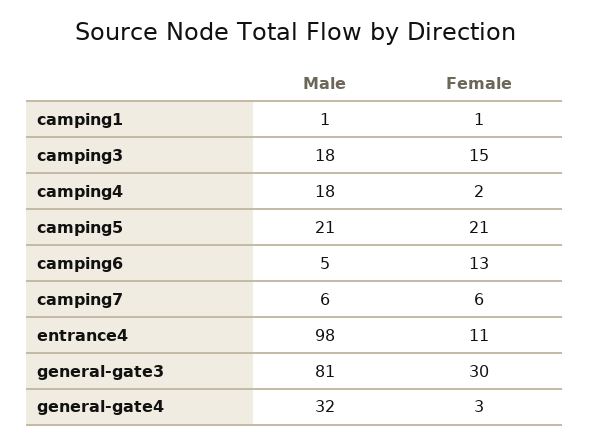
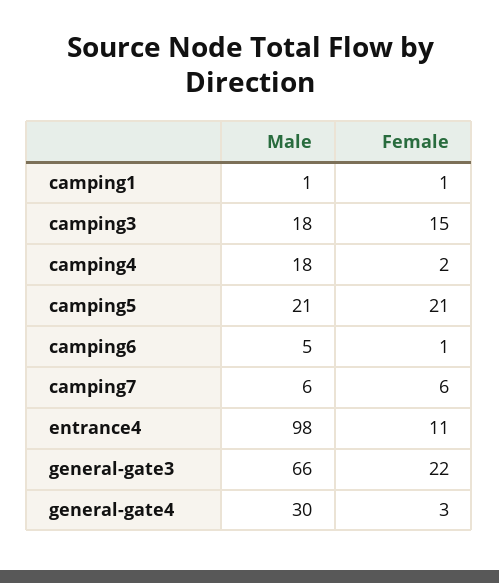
  {
    "Male": {
      "camping1": 1,
      "camping3": 18,
      "camping4": 18,
      "camping5": 21,
      "camping6": 5,
      "camping7": 6,
      "entrance4": 98,
-     "general-gate3": 81,
+     "general-gate3": 66,
-     "general-gate4": 32
+     "general-gate4": 30
    },
    "Female": {
      "camping1": 1,
      "camping3": 15,
      "camping4": 2,
      "camping5": 21,
-     "camping6": 13,
+     "camping6": 1,
      "camping7": 6,
      "entrance4": 11,
-     "general-gate3": 30,
+     "general-gate3": 22,
      "general-gate4": 3
    }
  }

